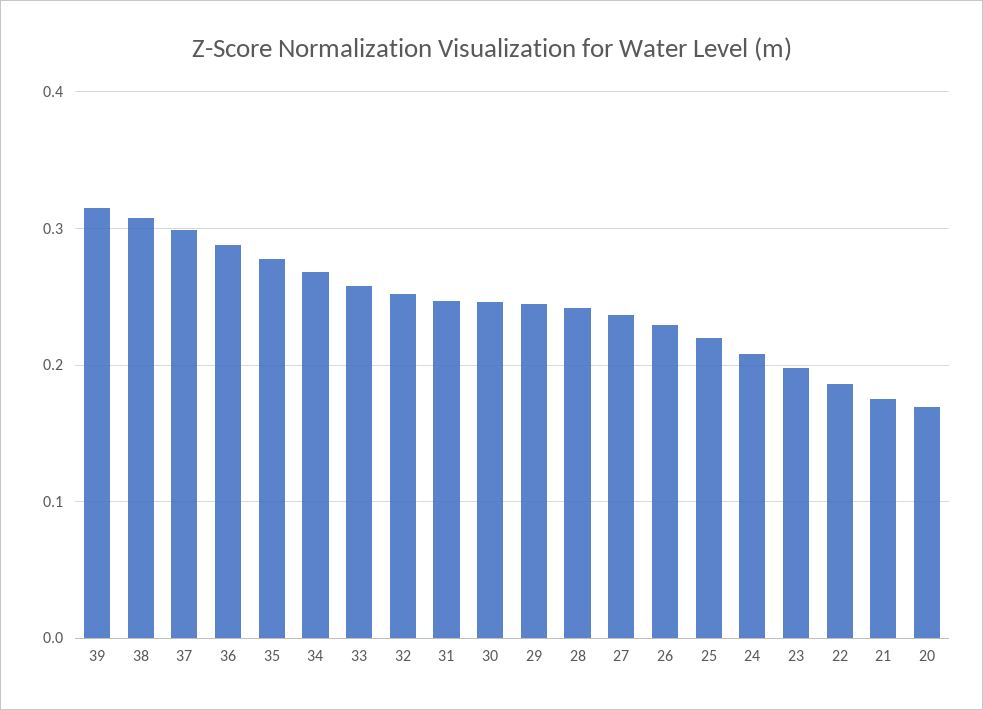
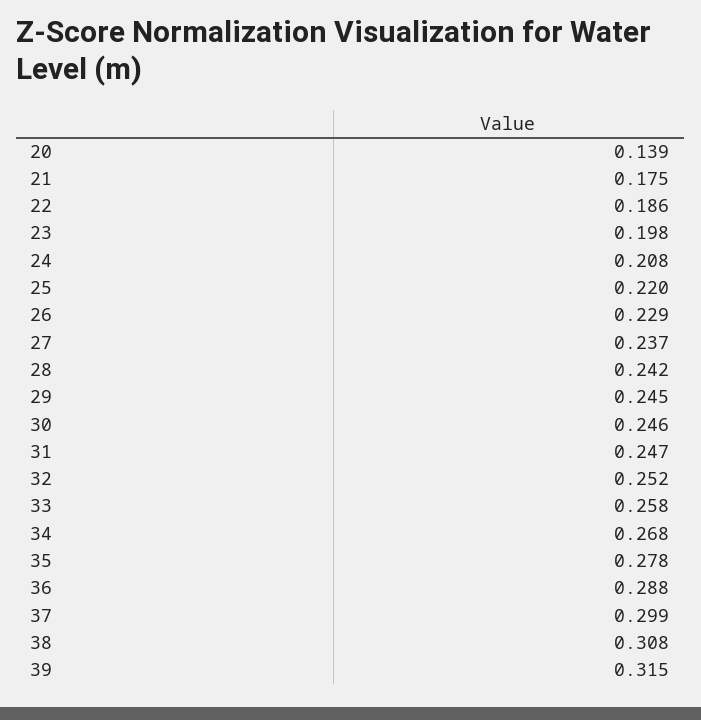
  {
    "39": 0.315,
    "38": 0.308,
    "37": 0.299,
    "36": 0.288,
    "35": 0.278,
    "34": 0.268,
    "33": 0.258,
    "32": 0.252,
    "31": 0.247,
    "30": 0.246,
    "29": 0.245,
    "28": 0.242,
    "27": 0.237,
    "26": 0.229,
    "25": 0.22,
    "24": 0.208,
    "23": 0.198,
    "22": 0.186,
    "21": 0.175,
-   "20": 0.17
+   "20": 0.139
  }

